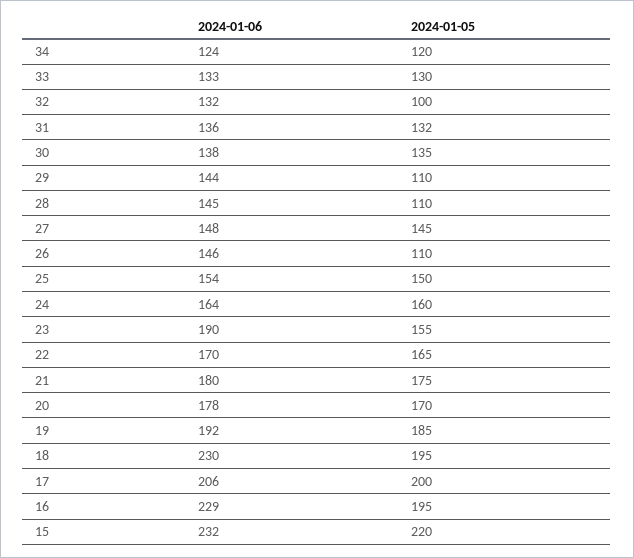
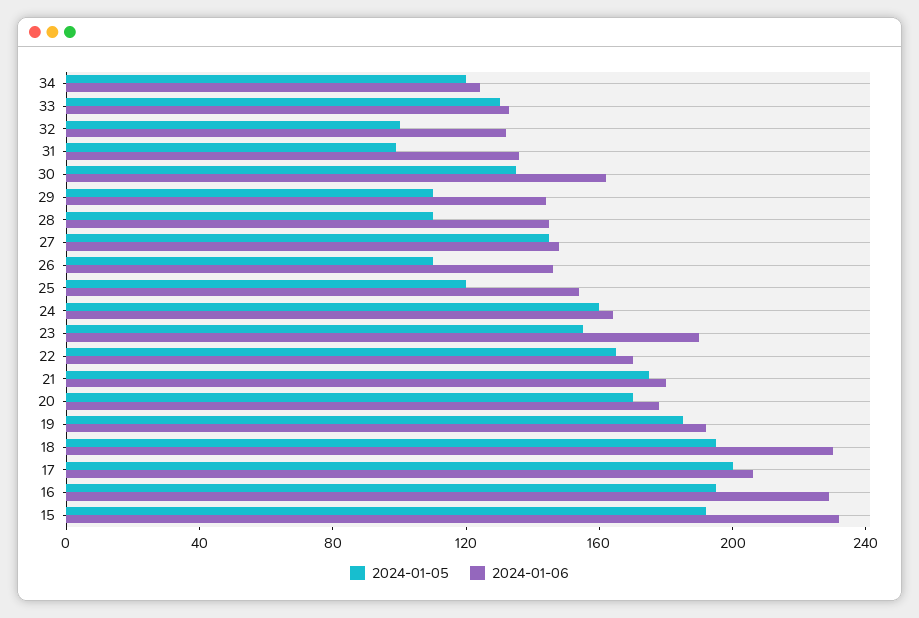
  {
    "2024-01-06": {
      "34": 124,
      "33": 133,
      "32": 132,
      "31": 136,
-     "30": 138,
+     "30": 160,
      "29": 144,
      "28": 145,
      "27": 148,
      "26": 146,
      "25": 154,
      "24": 164,
      "23": 190,
      "22": 170,
      "21": 180,
      "20": 178,
      "19": 192,
      "18": 230,
      "17": 206,
      "16": 229,
      "15": 232
    },
    "2024-01-05": {
      "34": 120,
      "33": 130,
      "32": 100,
-     "31": 132,
+     "31": 100,
      "30": 135,
      "29": 110,
      "28": 110,
      "27": 145,
      "26": 110,
-     "25": 150,
+     "25": 120,
      "24": 160,
      "23": 155,
      "22": 165,
      "21": 175,
      "20": 170,
      "19": 185,
      "18": 195,
      "17": 200,
      "16": 195,
-     "15": 220
+     "15": 190
    }
  }

